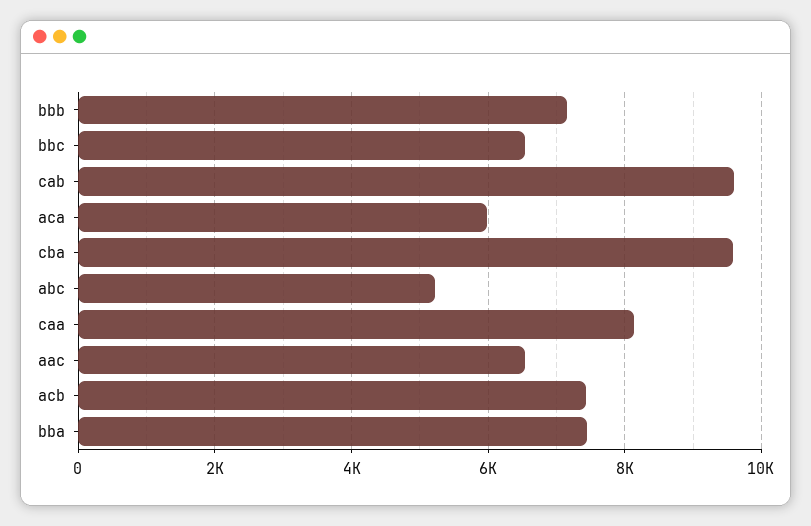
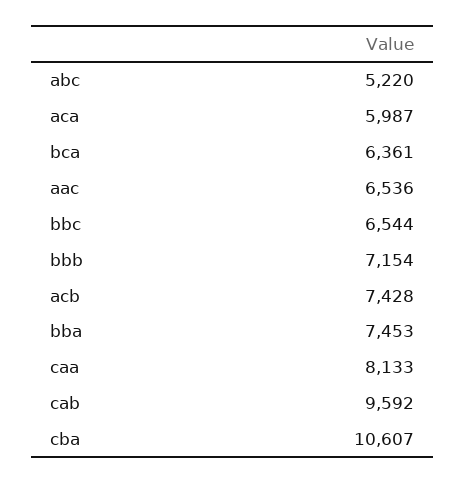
  {
    "bbb": 7154,
    "bbc": 6544,
    "cab": 9592,
    "aca": 5987,
-   "cba": 9600,
+   "cba": 10607,
    "abc": 5220,
    "caa": 8133,
    "aac": 6536,
    "acb": 7428,
-   "bba": 7453
+   "bba": 7453,
+   "bca": 6361
  }

